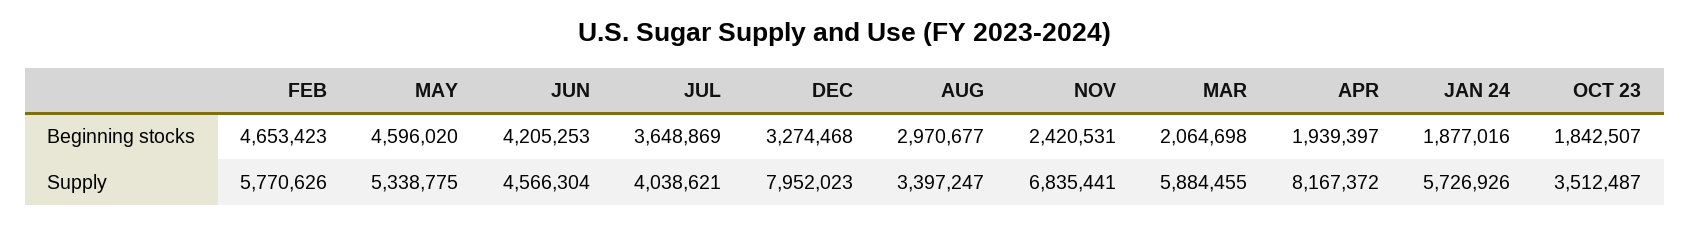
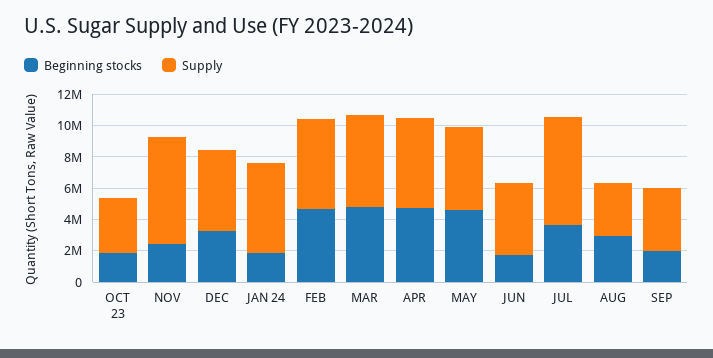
  {
    "Beginning stocks": {
      "FEB": 4653423,
      "MAY": 4596020,
-     "JUN": 4205253,
+     "JUN": 2000000,
      "JUL": 3648869,
      "DEC": 3274468,
      "AUG": 2970677,
      "NOV": 2420531,
-     "MAR": 2064698,
+     "MAR": 5000000,
-     "APR": 1939397,
+     "APR": 5000000,
      "JAN 24": 1877016,
-     "OCT 23": 1842507
+     "OCT 23": 1842507,
+     "SEP": 2000000
    },
    "Supply": {
      "FEB": 5770626,
      "MAY": 5338775,
      "JUN": 4566304,
-     "JUL": 4038621,
+     "JUL": 7000000,
-     "DEC": 7952023,
+     "DEC": 5000000,
      "AUG": 3397247,
      "NOV": 6835441,
      "MAR": 5884455,
-     "APR": 8167372,
+     "APR": 6000000,
      "JAN 24": 5726926,
-     "OCT 23": 3512487
+     "OCT 23": 3512487,
+     "SEP": 4000000
    }
  }

